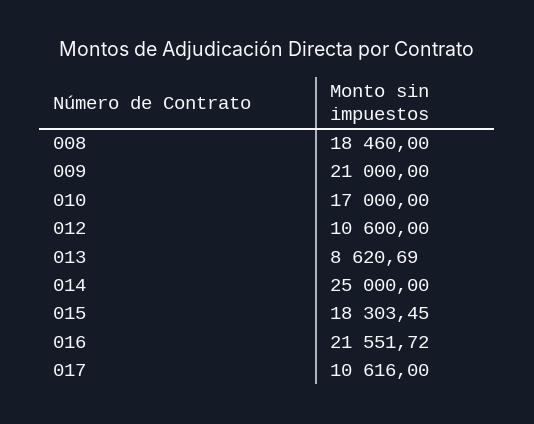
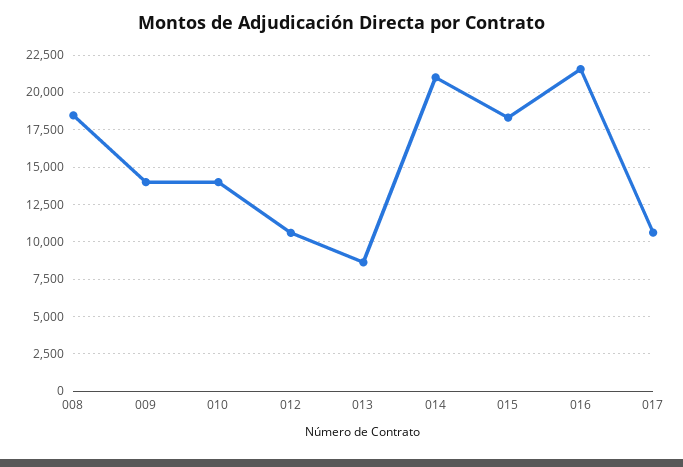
  {
    "008": 18460,
-   "009": 21000,
+   "009": 14000,
-   "010": 17000,
+   "010": 14000,
    "012": 10600,
    "013": 8620.69,
-   "014": 25000,
+   "014": 21000,
    "015": 18303.45,
    "016": 21551.72,
    "017": 10616
  }

